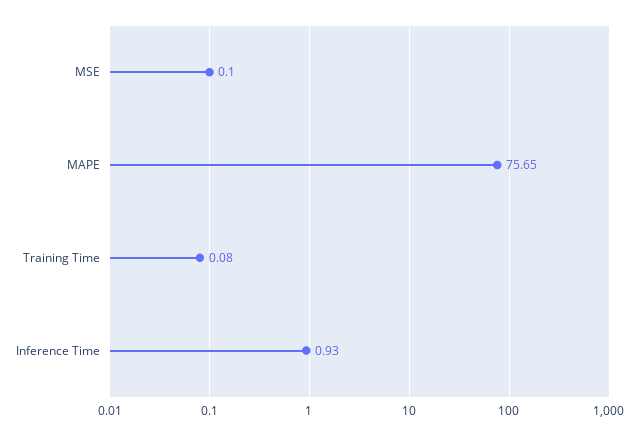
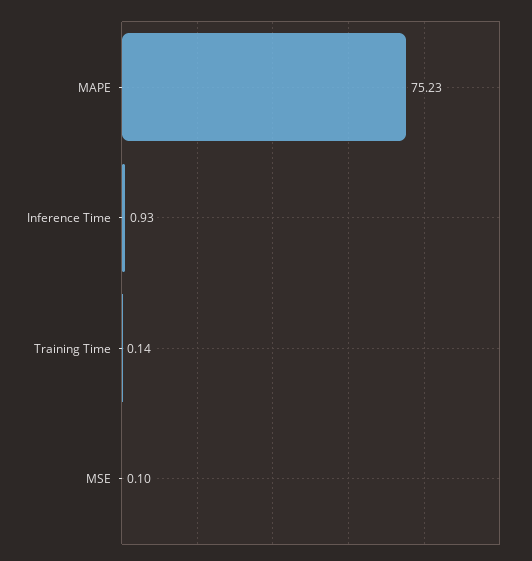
  {
    "MSE": 0.1,
-   "MAPE": 75.65,
+   "MAPE": 75.23,
-   "Training Time": 0.08,
+   "Training Time": 0.14,
    "Inference Time": 0.93
  }

